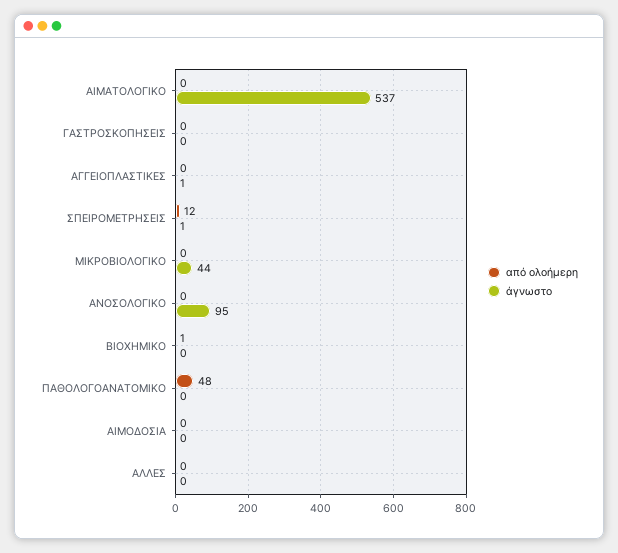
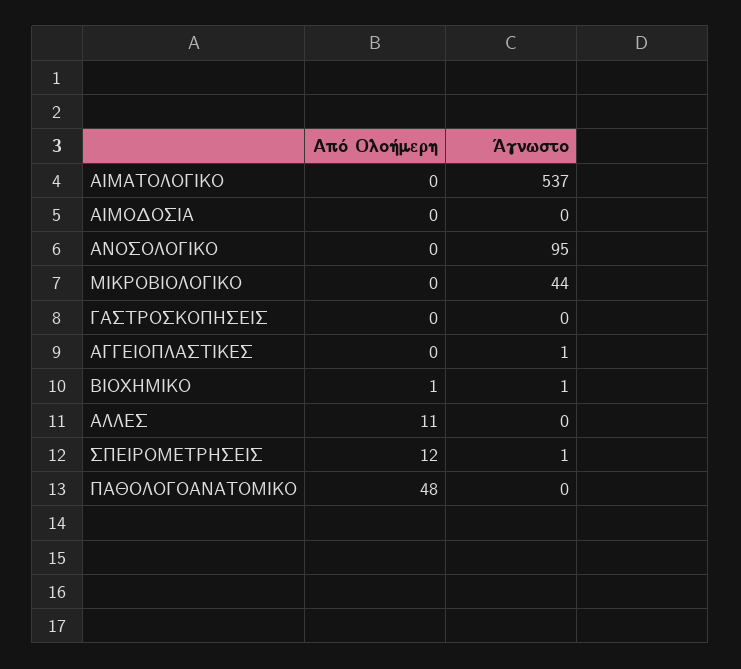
  {
    "από ολοήμερη": {
      "ΑΙΜΑΤΟΛΟΓΙΚΟ": 0,
      "ΓΑΣΤΡΟΣΚΟΠΗΣΕΙΣ": 0,
      "ΑΓΓΕΙΟΠΛΑΣΤΙΚΕΣ": 0,
      "ΣΠΕΙΡΟΜΕΤΡΗΣΕΙΣ": 12,
      "ΜΙΚΡΟΒΙΟΛΟΓΙΚΟ": 0,
      "ΑΝΟΣΟΛΟΓΙΚΟ": 0,
      "ΒΙΟΧΗΜΙΚΟ": 1,
      "ΠΑΘΟΛΟΓΟΑΝΑΤΟΜΙΚΟ": 48,
      "ΑΙΜΟΔΟΣΙΑ": 0,
-     "ΑΛΛΕΣ": 0
+     "ΑΛΛΕΣ": 11
    },
    "άγνωστο": {
      "ΑΙΜΑΤΟΛΟΓΙΚΟ": 537,
      "ΓΑΣΤΡΟΣΚΟΠΗΣΕΙΣ": 0,
      "ΑΓΓΕΙΟΠΛΑΣΤΙΚΕΣ": 1,
      "ΣΠΕΙΡΟΜΕΤΡΗΣΕΙΣ": 1,
      "ΜΙΚΡΟΒΙΟΛΟΓΙΚΟ": 44,
      "ΑΝΟΣΟΛΟΓΙΚΟ": 95,
-     "ΒΙΟΧΗΜΙΚΟ": 0,
+     "ΒΙΟΧΗΜΙΚΟ": 1,
      "ΠΑΘΟΛΟΓΟΑΝΑΤΟΜΙΚΟ": 0,
      "ΑΙΜΟΔΟΣΙΑ": 0,
      "ΑΛΛΕΣ": 0
    }
  }

